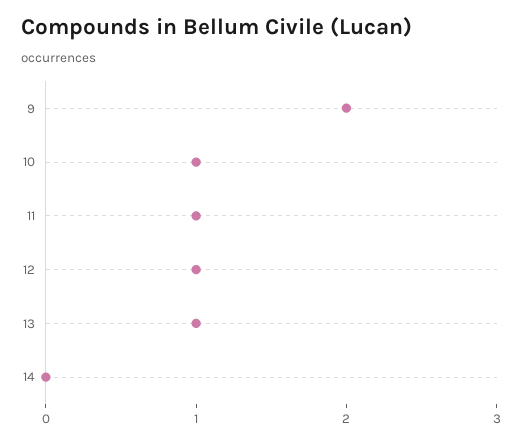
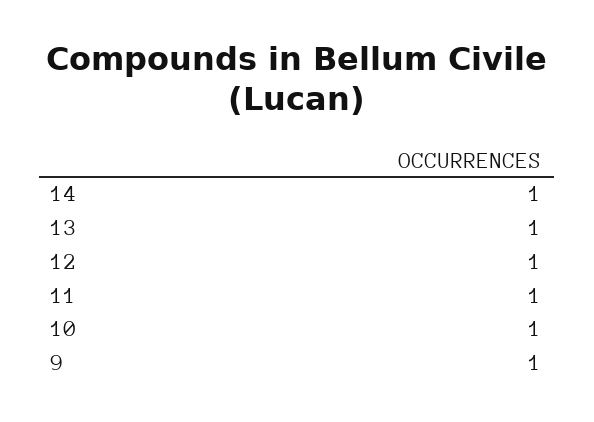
  {
-   "9": 2,
+   "9": 1,
    "10": 1,
    "11": 1,
    "12": 1,
    "13": 1,
-   "14": 0
+   "14": 1
  }

